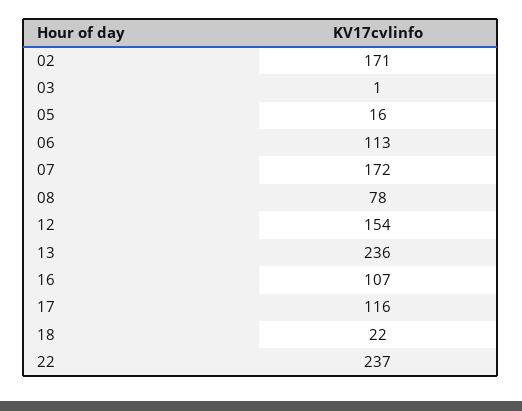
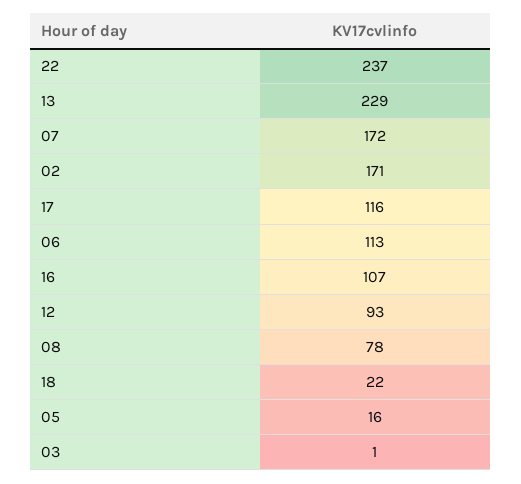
  {
    "02": 171,
    "03": 1,
    "05": 16,
    "06": 113,
    "07": 172,
    "08": 78,
-   "12": 154,
+   "12": 93,
-   "13": 236,
+   "13": 229,
    "16": 107,
    "17": 116,
    "18": 22,
    "22": 237
  }

